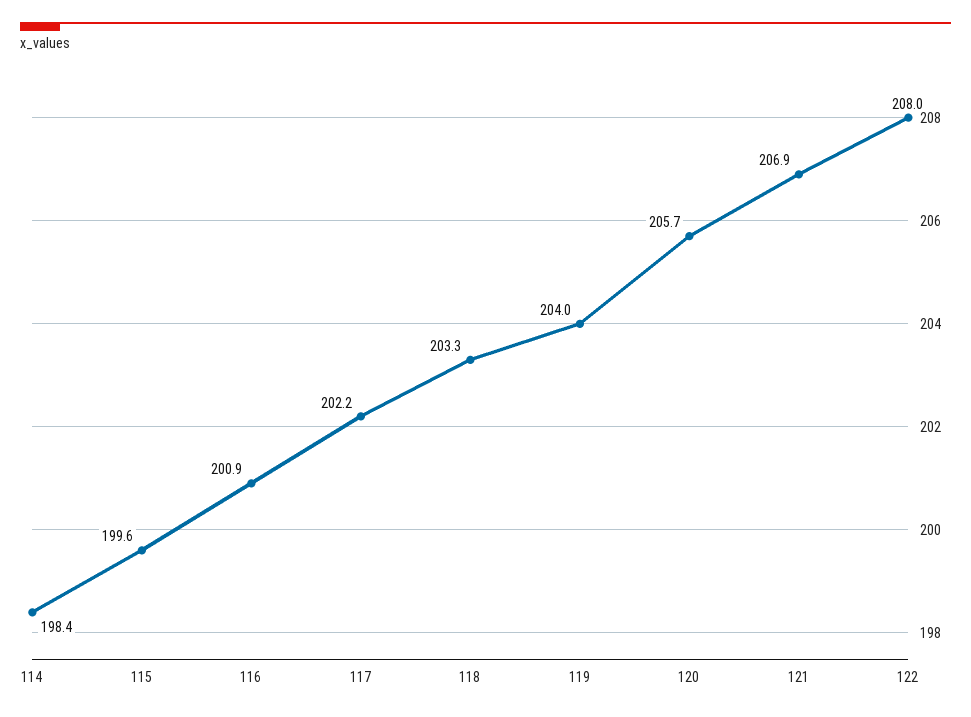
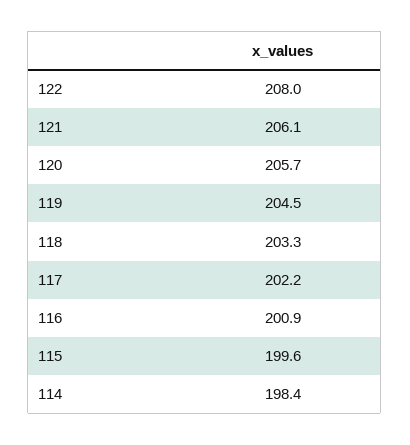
  {
    "114": 198.4,
    "115": 199.6,
    "116": 200.9,
    "117": 202.2,
    "118": 203.3,
-   "119": 204,
+   "119": 204.5,
    "120": 205.7,
-   "121": 206.9,
+   "121": 206.1,
    "122": 208
  }

